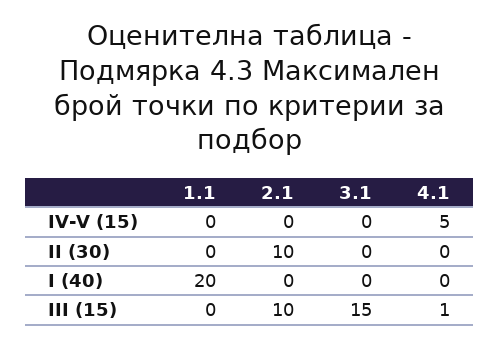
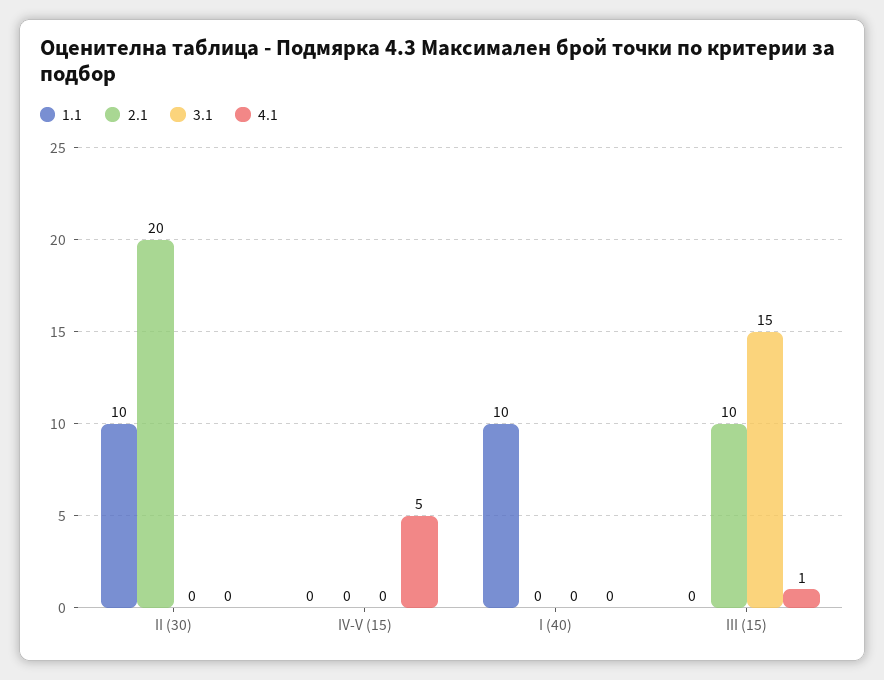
  {
    "1.1": {
      "IV-V (15)": 0,
-     "II (30)": 0,
+     "II (30)": 10,
-     "I (40)": 20,
+     "I (40)": 10,
      "III (15)": 0
    },
    "2.1": {
      "IV-V (15)": 0,
-     "II (30)": 10,
+     "II (30)": 20,
      "I (40)": 0,
      "III (15)": 10
    },
    "3.1": {
      "IV-V (15)": 0,
      "II (30)": 0,
      "I (40)": 0,
      "III (15)": 15
    },
    "4.1": {
      "IV-V (15)": 5,
      "II (30)": 0,
      "I (40)": 0,
      "III (15)": 1
    }
  }

